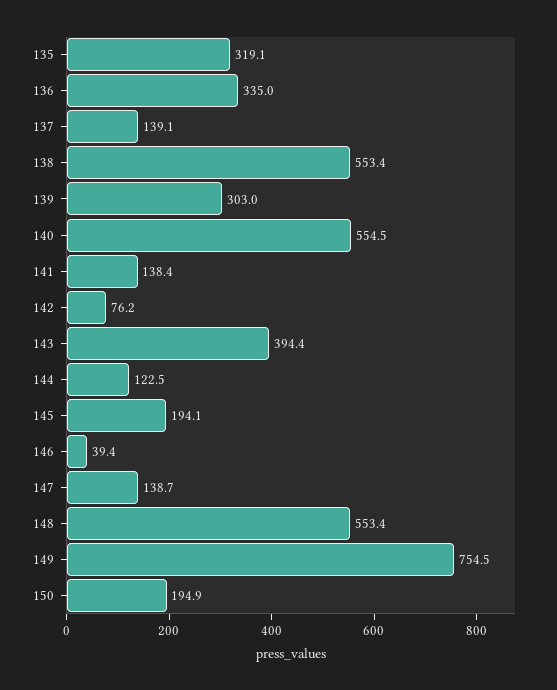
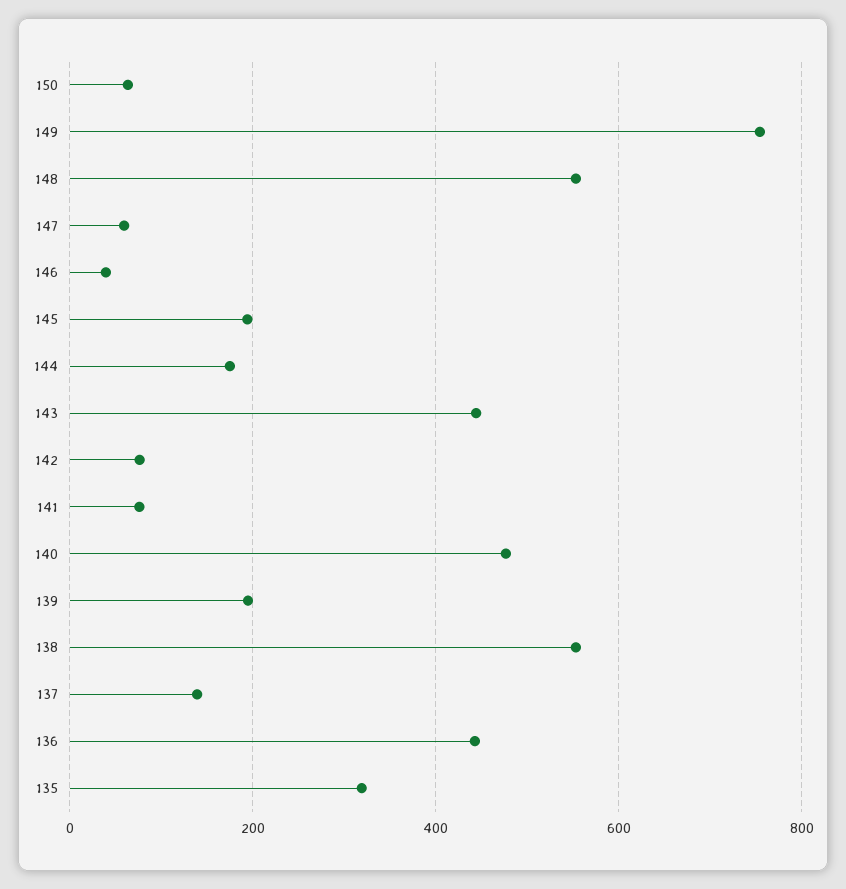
  {
    "135": 319.1,
-   "136": 335,
+   "136": 440,
    "137": 139.1,
    "138": 553.4,
-   "139": 303,
+   "139": 200,
-   "140": 554.5,
+   "140": 480,
-   "141": 138.4,
+   "141": 80,
    "142": 76.2,
-   "143": 394.4,
+   "143": 440,
-   "144": 122.5,
+   "144": 180,
    "145": 194.1,
    "146": 39.4,
-   "147": 138.7,
+   "147": 60,
    "148": 553.4,
    "149": 754.5,
-   "150": 194.9
+   "150": 60
  }

